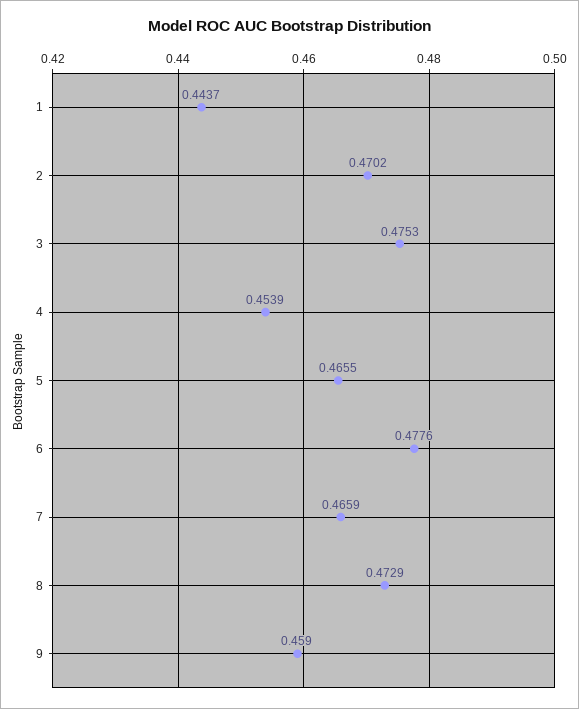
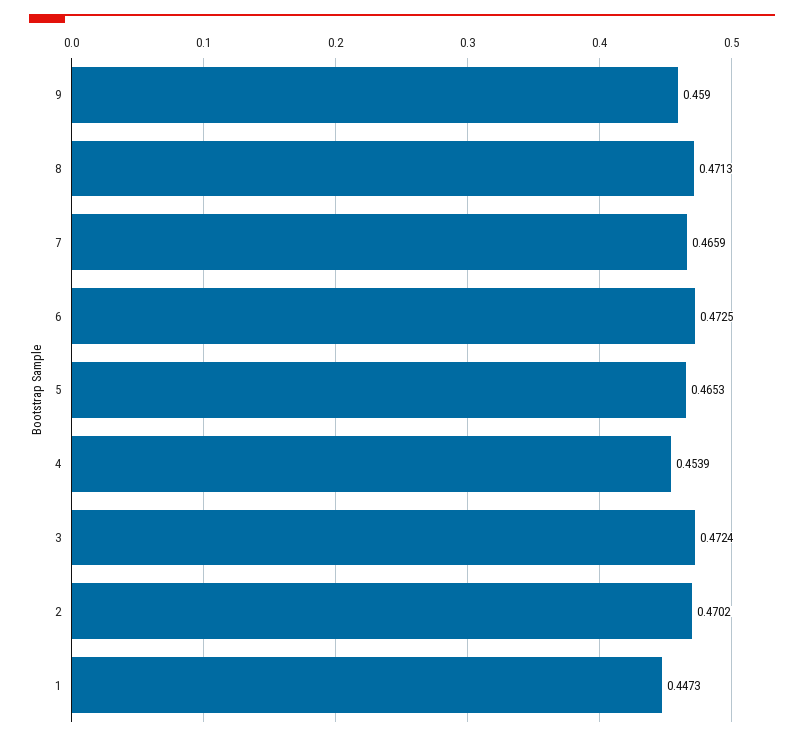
  {
-   "1": 0.4437,
+   "1": 0.4473,
    "2": 0.4702,
-   "3": 0.4753,
+   "3": 0.4724,
    "4": 0.4539,
-   "5": 0.4655,
+   "5": 0.4653,
-   "6": 0.4776,
+   "6": 0.4725,
    "7": 0.4659,
-   "8": 0.4729,
+   "8": 0.4713,
    "9": 0.459
  }

